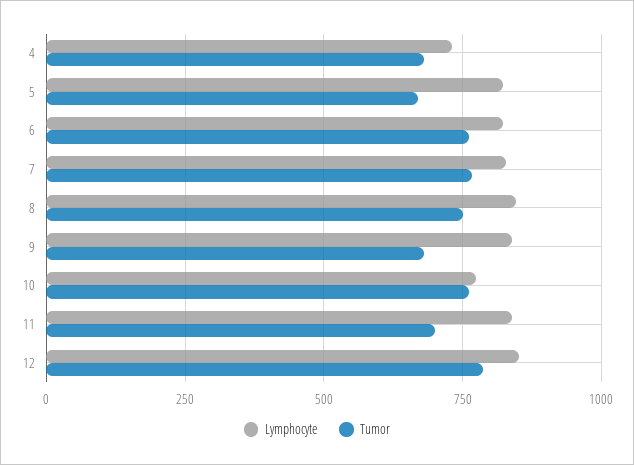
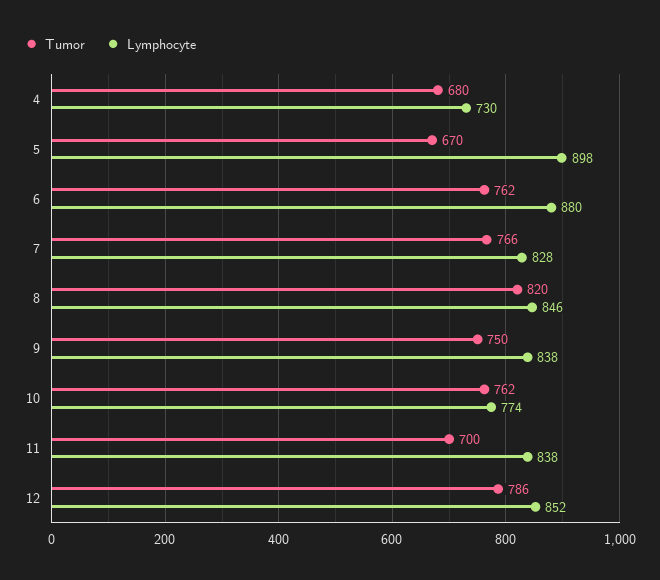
  {
    "Lymphocyte": {
      "4": 730,
-     "5": 825,
+     "5": 898,
-     "6": 825,
+     "6": 880,
      "7": 828,
      "8": 846,
      "9": 838,
      "10": 774,
      "11": 838,
      "12": 852
    },
    "Tumor": {
      "4": 680,
      "5": 670,
      "6": 762,
      "7": 766,
-     "8": 750,
+     "8": 820,
-     "9": 675,
+     "9": 750,
      "10": 762,
      "11": 700,
      "12": 786
    }
  }

